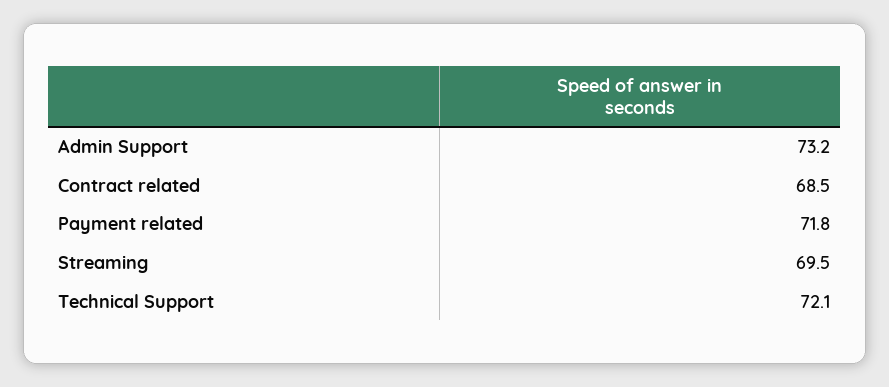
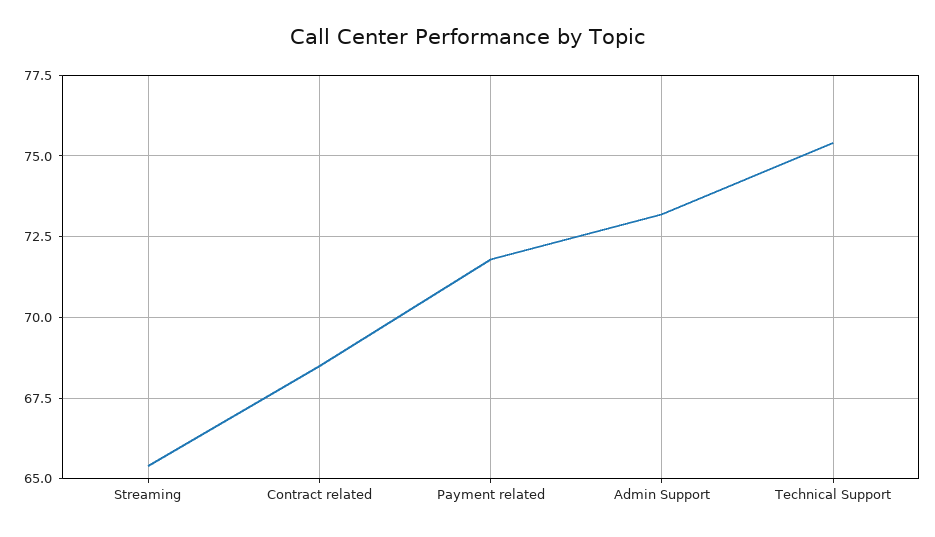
  {
    "Admin Support": 73.2,
    "Contract related": 68.5,
    "Payment related": 71.8,
-   "Streaming": 69.5,
+   "Streaming": 65.5,
-   "Technical Support": 72.1
+   "Technical Support": 75.5
  }

